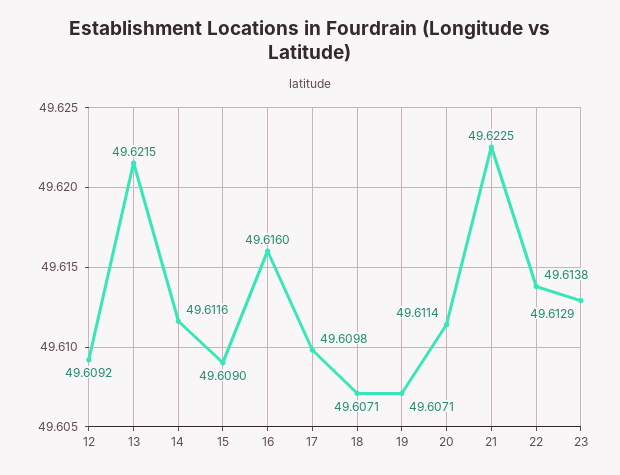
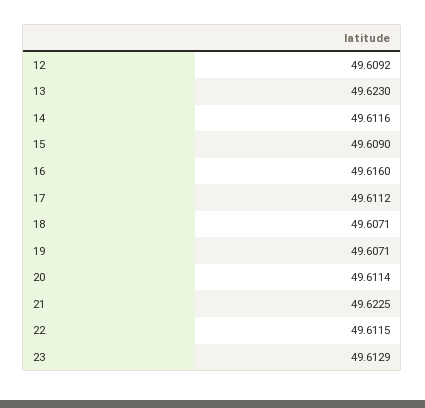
  {
    "12": 49.6092,
-   "13": 49.6215,
+   "13": 49.623,
    "14": 49.6116,
    "15": 49.609,
    "16": 49.616,
-   "17": 49.6098,
+   "17": 49.6112,
    "18": 49.6071,
    "19": 49.6071,
    "20": 49.6114,
    "21": 49.6225,
-   "22": 49.6138,
+   "22": 49.6115,
    "23": 49.6129
  }

